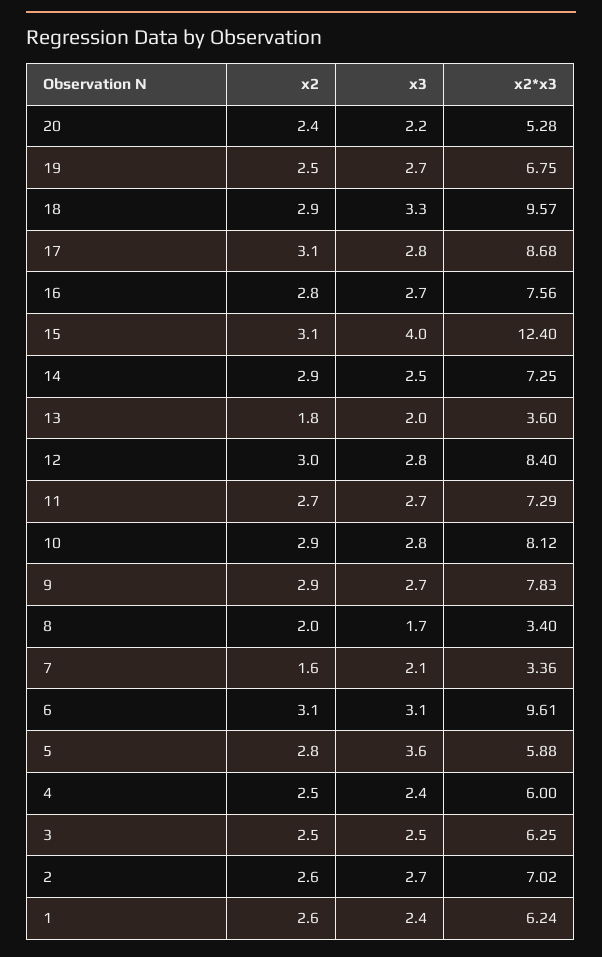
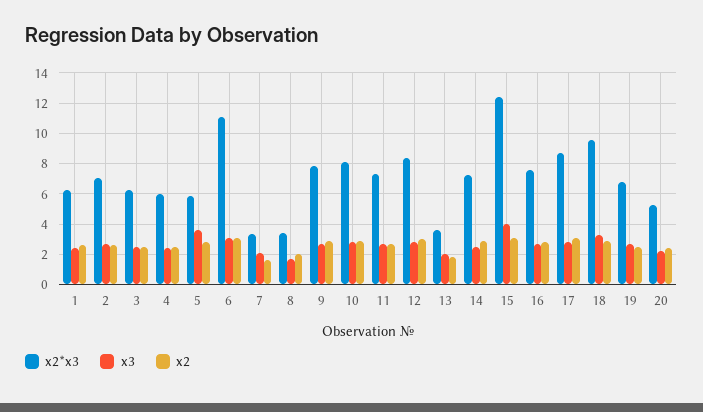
  {
    "x2": {
      "20": 2.4,
      "19": 2.5,
      "18": 2.9,
      "17": 3.1,
      "16": 2.8,
      "15": 3.1,
      "14": 2.9,
      "13": 1.8,
      "12": 3,
      "11": 2.7,
      "10": 2.9,
      "9": 2.9,
      "8": 2,
      "7": 1.6,
      "6": 3.1,
      "5": 2.8,
      "4": 2.5,
      "3": 2.5,
      "2": 2.6,
      "1": 2.6
    },
    "x3": {
      "20": 2.2,
      "19": 2.7,
      "18": 3.3,
      "17": 2.8,
      "16": 2.7,
      "15": 4,
      "14": 2.5,
      "13": 2,
      "12": 2.8,
      "11": 2.7,
      "10": 2.8,
      "9": 2.7,
      "8": 1.7,
      "7": 2.1,
      "6": 3.1,
      "5": 3.6,
      "4": 2.4,
      "3": 2.5,
      "2": 2.7,
      "1": 2.4
    },
    "x2*x3": {
      "20": 5.28,
      "19": 6.75,
      "18": 9.57,
      "17": 8.68,
      "16": 7.56,
      "15": 12.4,
      "14": 7.25,
      "13": 3.6,
      "12": 8.4,
      "11": 7.29,
      "10": 8.12,
      "9": 7.83,
      "8": 3.4,
      "7": 3.36,
-     "6": 9.61,
+     "6": 11,
      "5": 5.88,
      "4": 6,
      "3": 6.25,
      "2": 7.02,
      "1": 6.24
    }
  }

